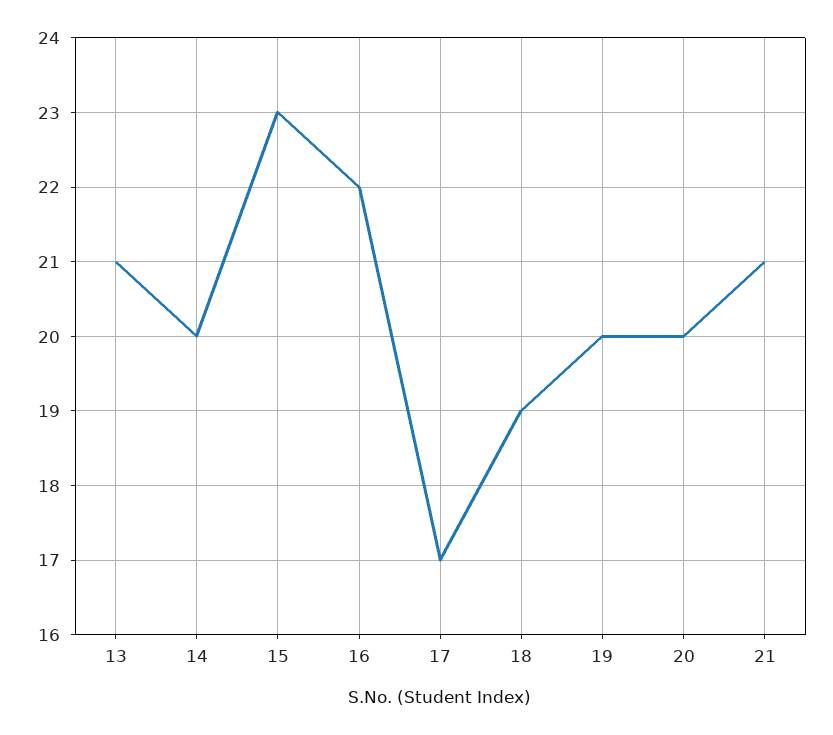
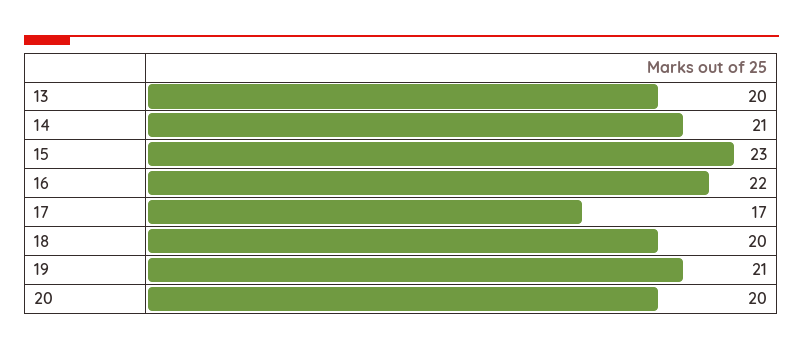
  {
-   "13": 21,
+   "13": 20,
-   "14": 20,
+   "14": 21,
    "15": 23,
    "16": 22,
    "17": 17,
-   "18": 19,
+   "18": 20,
-   "19": 20,
+   "19": 21,
-   "20": 20,
+   "20": 20
-   "21": 21
  }

